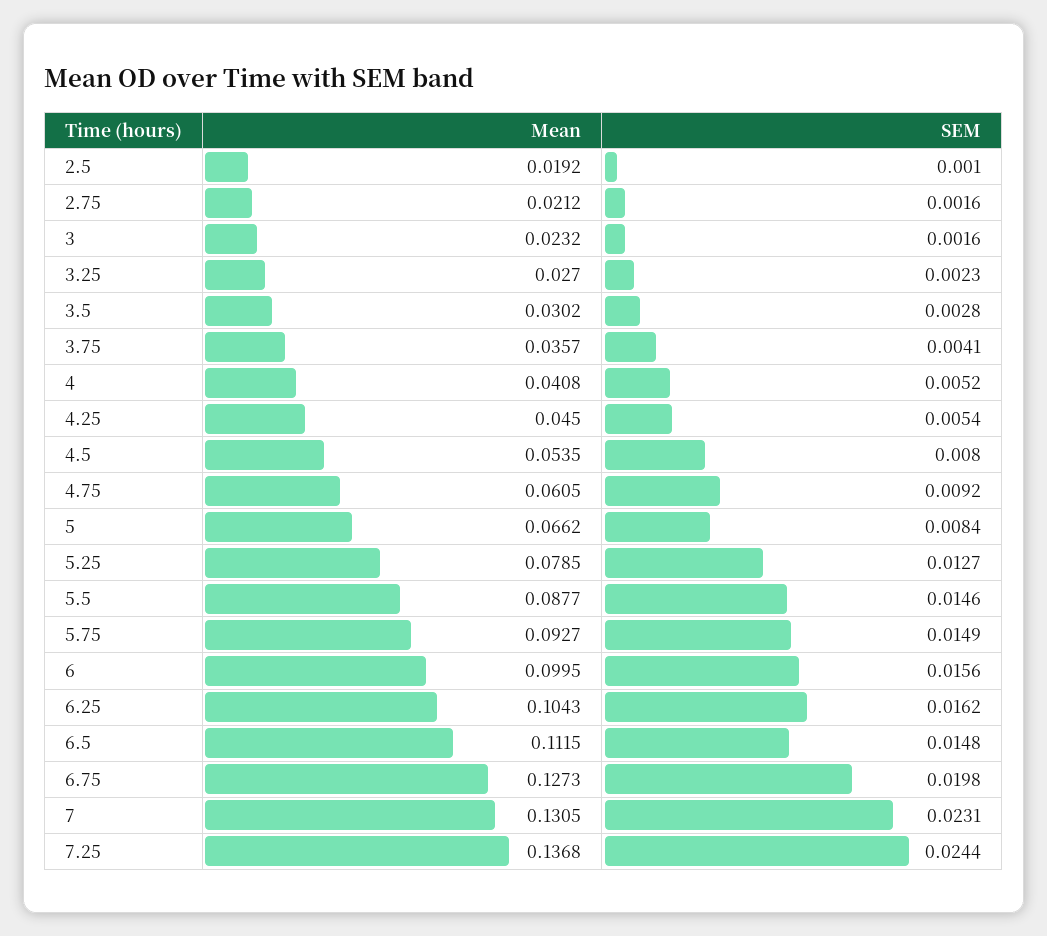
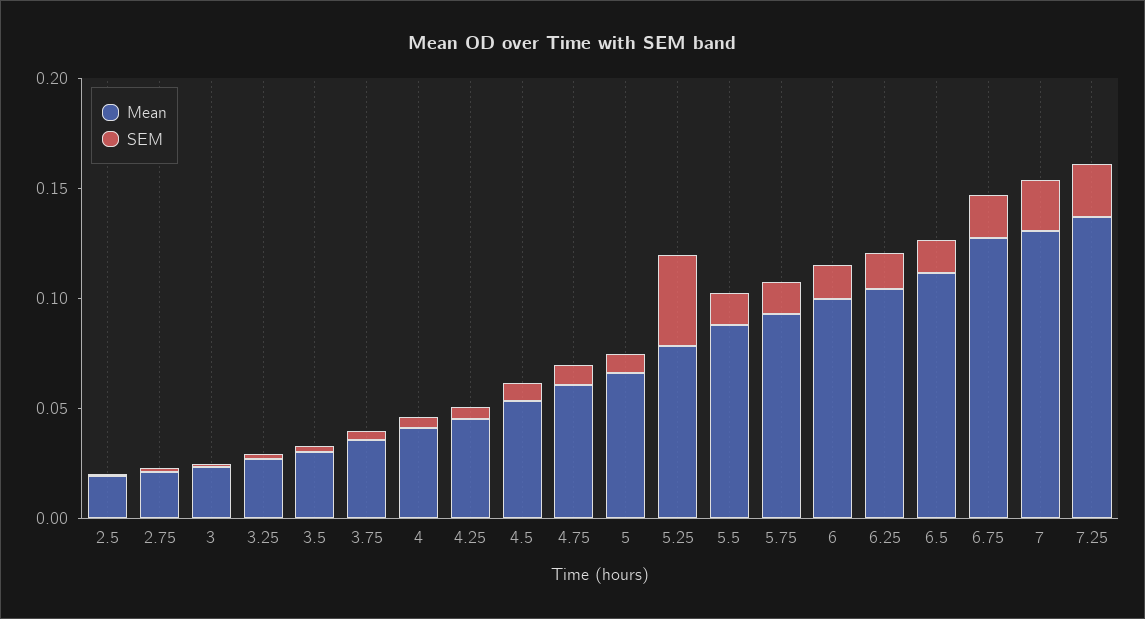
  {
    "Mean": {
      "2.5": 0.0192,
      "2.75": 0.0212,
      "3": 0.0232,
      "3.25": 0.027,
      "3.5": 0.0302,
      "3.75": 0.0357,
      "4": 0.0408,
      "4.25": 0.045,
      "4.5": 0.0535,
      "4.75": 0.0605,
      "5": 0.0662,
      "5.25": 0.0785,
      "5.5": 0.0877,
      "5.75": 0.0927,
      "6": 0.0995,
      "6.25": 0.1043,
      "6.5": 0.1115,
      "6.75": 0.1273,
      "7": 0.1305,
      "7.25": 0.1368
    },
    "SEM": {
      "2.5": 0.001,
      "2.75": 0.0016,
      "3": 0.0016,
      "3.25": 0.0023,
      "3.5": 0.0028,
      "3.75": 0.0041,
      "4": 0.0052,
      "4.25": 0.0054,
      "4.5": 0.008,
      "4.75": 0.0092,
      "5": 0.0084,
-     "5.25": 0.0127,
+     "5.25": 0.04,
      "5.5": 0.0146,
      "5.75": 0.0149,
      "6": 0.0156,
      "6.25": 0.0162,
      "6.5": 0.0148,
      "6.75": 0.0198,
      "7": 0.0231,
      "7.25": 0.0244
    }
  }

